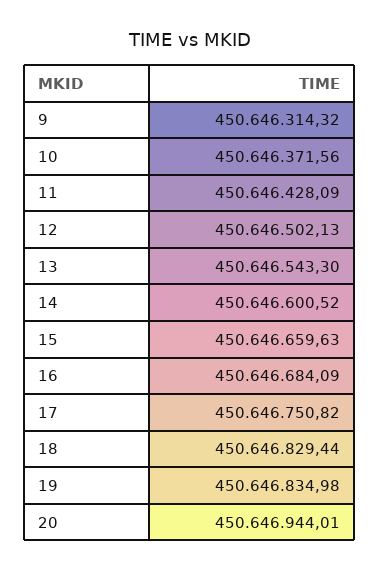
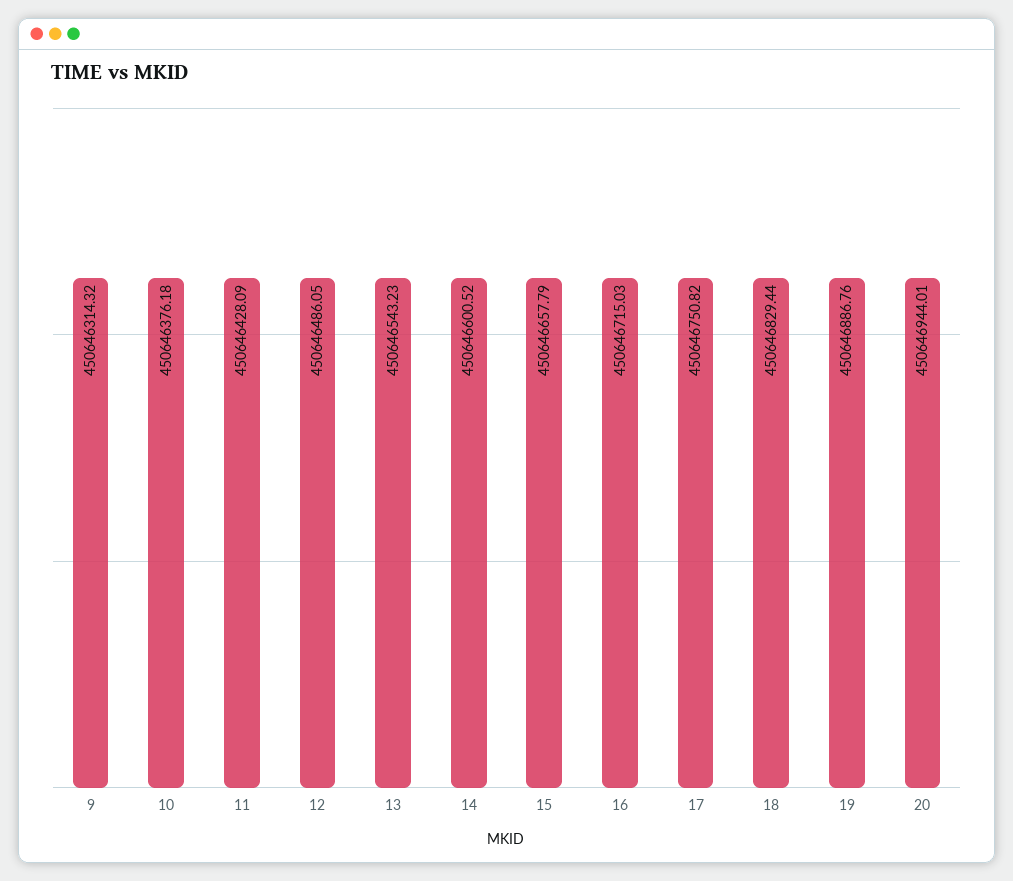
  {
    "9": 450646314.32,
-   "10": 450646371.56,
+   "10": 450646376.18,
    "11": 450646428.09,
-   "12": 450646502.13,
+   "12": 450646486.05,
-   "13": 450646543.3,
+   "13": 450646543.23,
    "14": 450646600.52,
-   "15": 450646659.63,
+   "15": 450646657.79,
-   "16": 450646684.09,
+   "16": 450646715.03,
    "17": 450646750.82,
    "18": 450646829.44,
-   "19": 450646834.98,
+   "19": 450646886.76,
    "20": 450646944.01
  }

